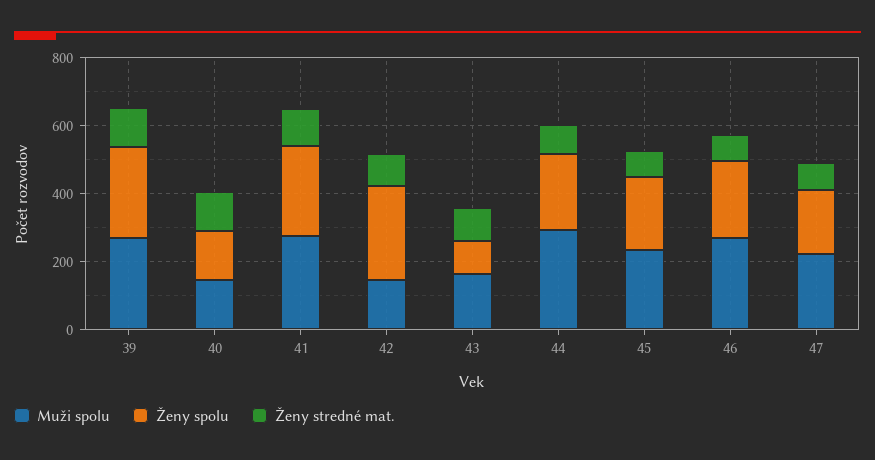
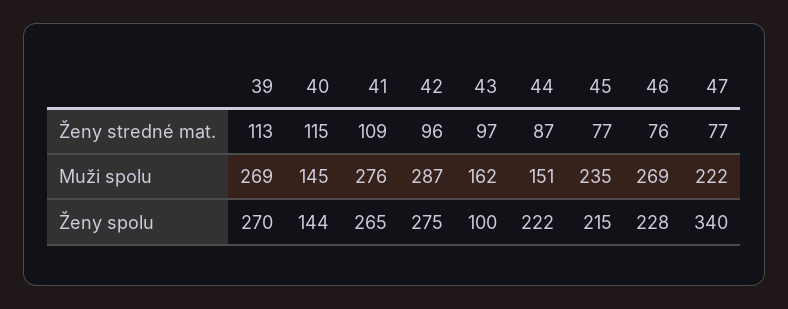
  {
    "Muži spolu": {
      "39": 269,
      "40": 145,
      "41": 276,
-     "42": 150,
+     "42": 287,
      "43": 162,
-     "44": 300,
+     "44": 151,
      "45": 235,
      "46": 269,
      "47": 222
    },
    "Ženy spolu": {
      "39": 270,
      "40": 144,
      "41": 265,
      "42": 275,
      "43": 100,
      "44": 222,
      "45": 215,
      "46": 228,
-     "47": 200
+     "47": 340
    },
    "Ženy stredné mat.": {
      "39": 113,
      "40": 115,
      "41": 109,
      "42": 96,
      "43": 97,
      "44": 87,
      "45": 77,
      "46": 76,
      "47": 77
    }
  }

